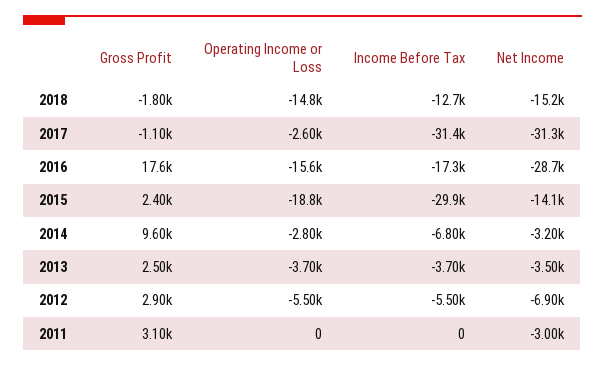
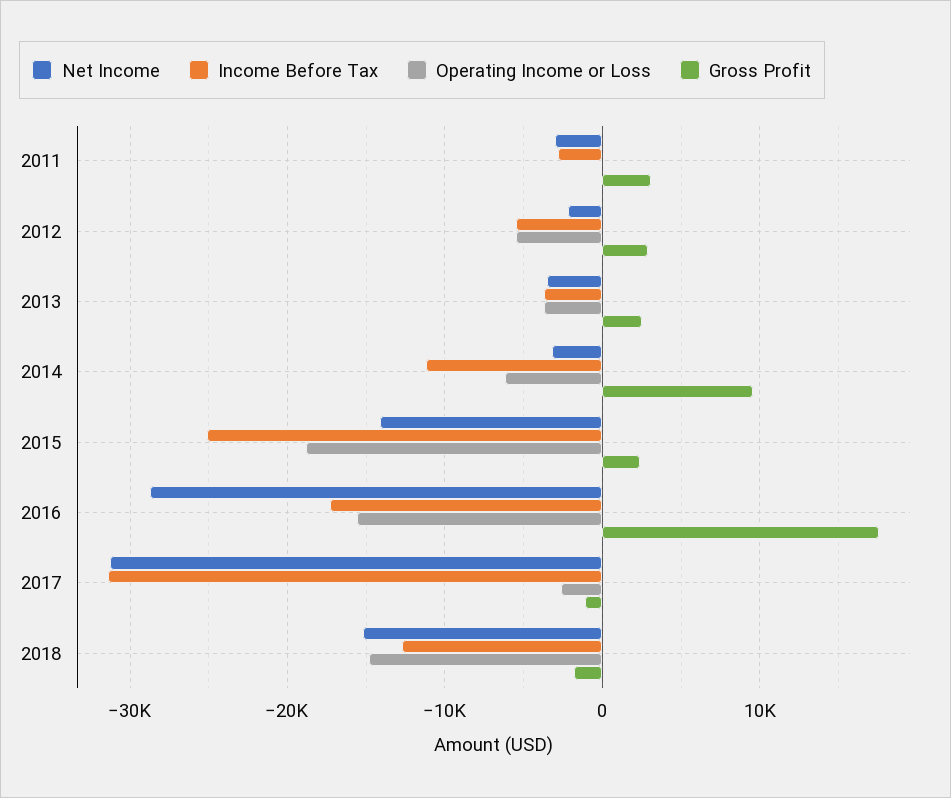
  {
    "Gross Profit": {
      "2018": -1800,
      "2017": -1100,
      "2016": 17600,
      "2015": 2400,
      "2014": 9600,
      "2013": 2500,
      "2012": 2900,
      "2011": 3100
    },
    "Operating Income or Loss": {
      "2018": -14800,
      "2017": -2600,
      "2016": -15600,
      "2015": -18800,
-     "2014": -2800,
+     "2014": -6000,
      "2013": -3700,
      "2012": -5500,
      "2011": 0
    },
    "Income Before Tax": {
      "2018": -12700,
      "2017": -31400,
      "2016": -17300,
-     "2015": -29900,
+     "2015": -25000,
-     "2014": -6800,
+     "2014": -11000,
      "2013": -3700,
      "2012": -5500,
-     "2011": 0
+     "2011": -3000
    },
    "Net Income": {
      "2018": -15200,
      "2017": -31300,
      "2016": -28700,
      "2015": -14100,
      "2014": -3200,
      "2013": -3500,
-     "2012": -6900,
+     "2012": -2000,
      "2011": -3000
    }
  }

